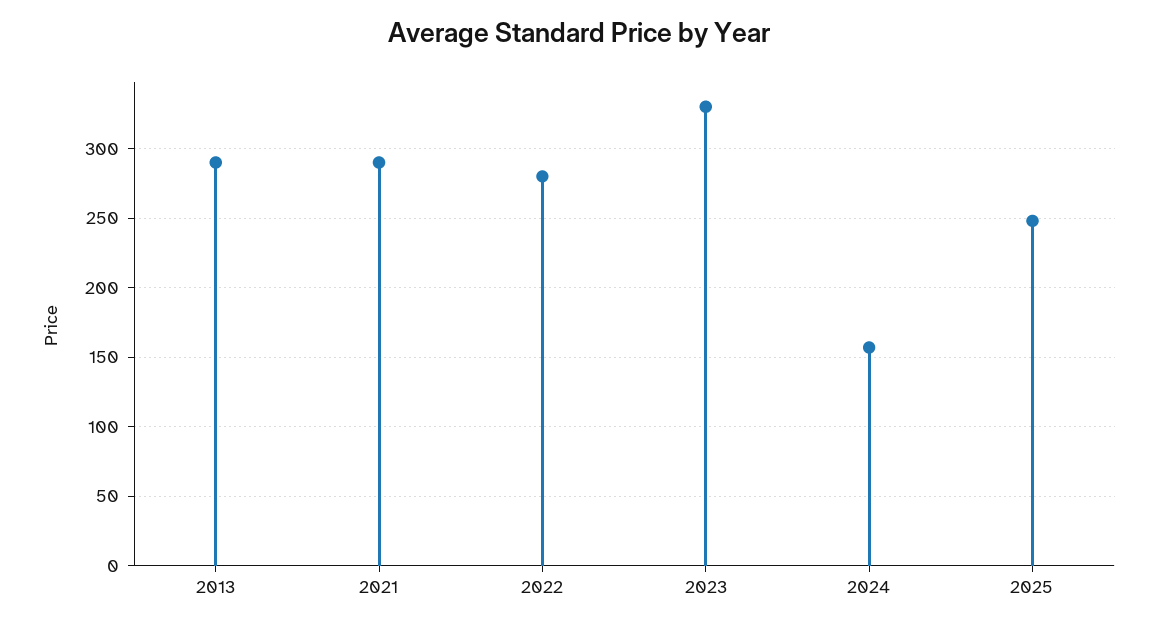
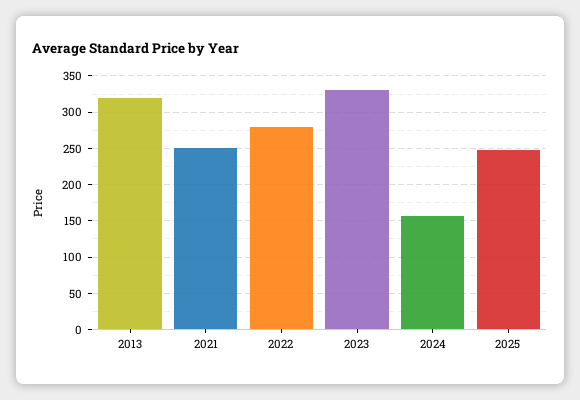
  {
-   "2013": 290,
+   "2013": 320,
-   "2021": 290,
+   "2021": 250,
    "2022": 280,
    "2023": 330,
    "2024": 155,
    "2025": 250
  }

